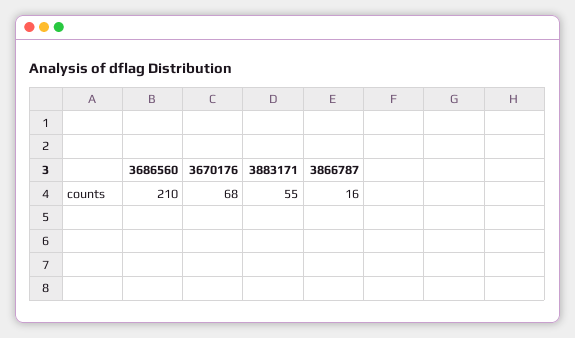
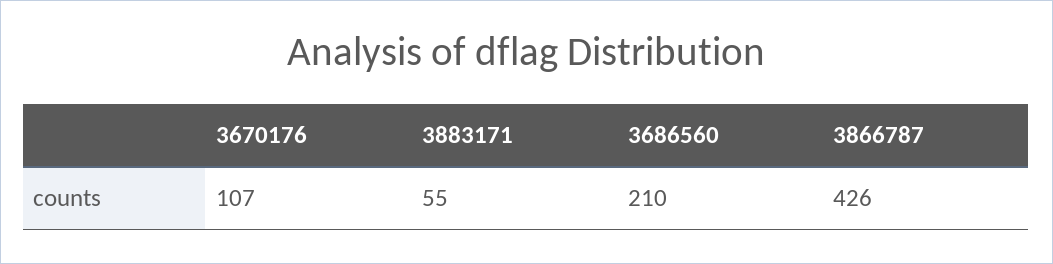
  {
    "3686560": 210,
-   "3670176": 68,
+   "3670176": 107,
    "3883171": 55,
-   "3866787": 16
+   "3866787": 426
  }

